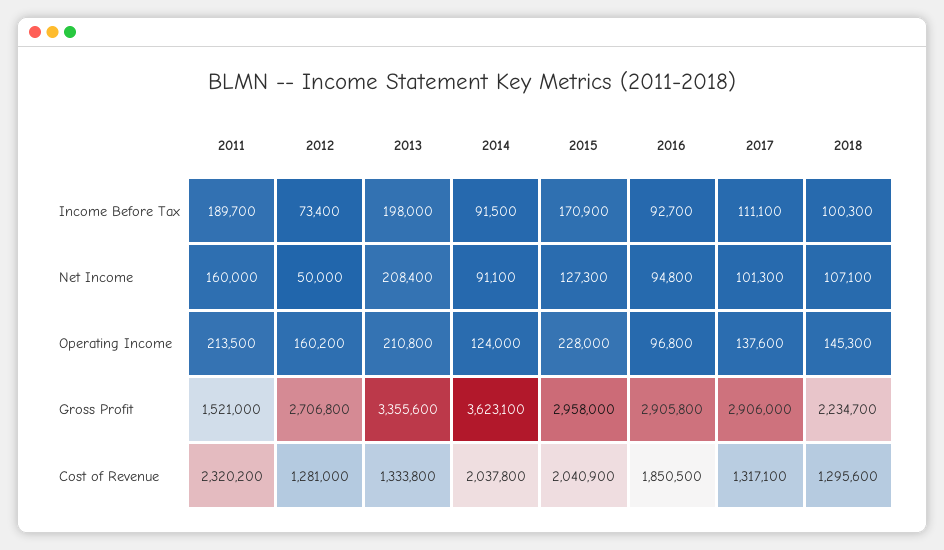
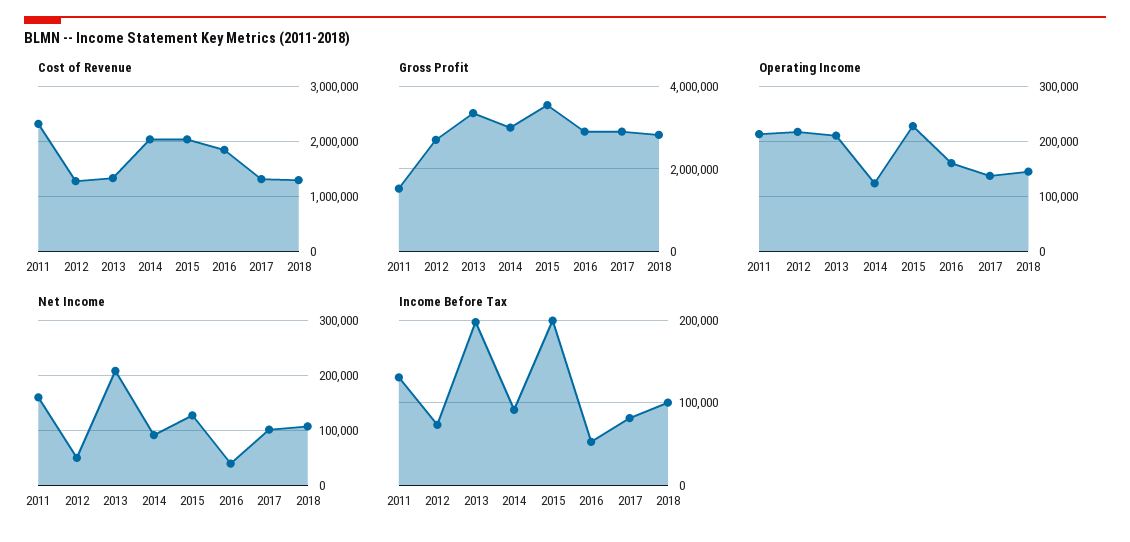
  {
    "Income Before Tax": {
-     "2011": 189700,
+     "2011": 130000,
      "2012": 73400,
      "2013": 198000,
      "2014": 91500,
-     "2015": 170900,
+     "2015": 200000,
-     "2016": 92700,
+     "2016": 50000,
-     "2017": 111100,
+     "2017": 80000,
      "2018": 100300
    },
    "Net Income": {
      "2011": 160000,
      "2012": 50000,
      "2013": 208400,
      "2014": 91100,
      "2015": 127300,
-     "2016": 94800,
+     "2016": 40000,
      "2017": 101300,
      "2018": 107100
    },
    "Operating Income": {
      "2011": 213500,
-     "2012": 160200,
+     "2012": 220000,
      "2013": 210800,
      "2014": 124000,
      "2015": 228000,
-     "2016": 96800,
+     "2016": 160000,
      "2017": 137600,
      "2018": 145300
    },
    "Gross Profit": {
      "2011": 1521000,
      "2012": 2706800,
      "2013": 3355600,
-     "2014": 3623100,
+     "2014": 3000000,
-     "2015": 2958000,
+     "2015": 3600000,
      "2016": 2905800,
      "2017": 2906000,
-     "2018": 2234700
+     "2018": 2800000
    },
    "Cost of Revenue": {
      "2011": 2320200,
      "2012": 1281000,
      "2013": 1333800,
      "2014": 2037800,
      "2015": 2040900,
      "2016": 1850500,
      "2017": 1317100,
      "2018": 1295600
    }
  }

